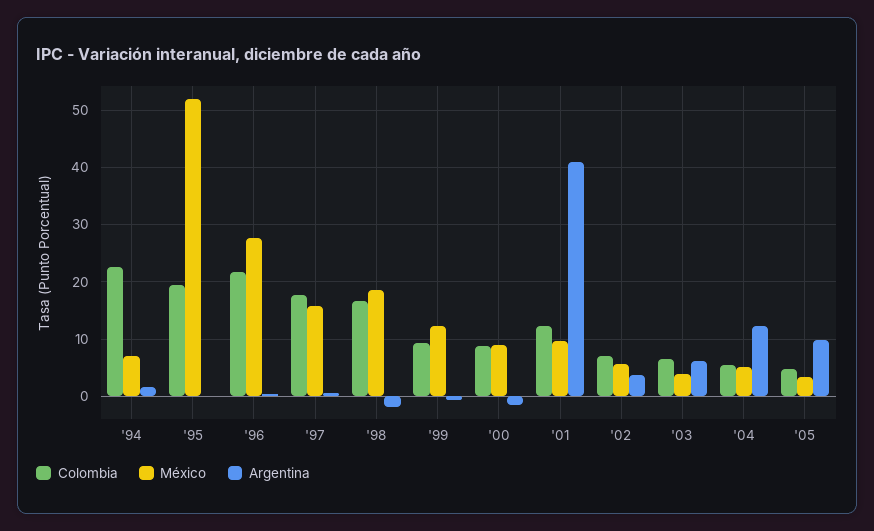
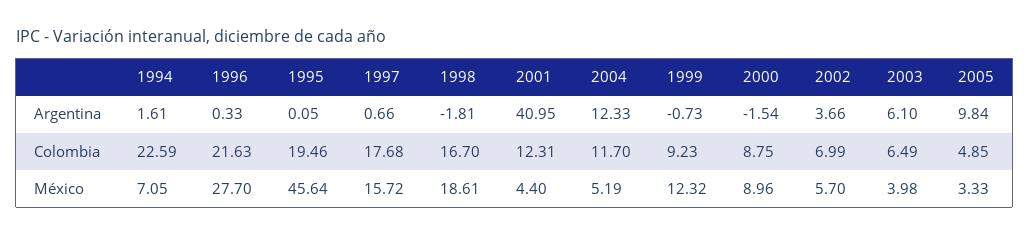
  {
    "Colombia": {
      "'94": 22.59,
      "'95": 19.46,
      "'96": 21.63,
      "'97": 17.68,
      "'98": 16.7,
      "'99": 9.23,
      "'00": 8.75,
      "'01": 12.31,
      "'02": 6.99,
      "'03": 6.49,
-     "'04": 6,
+     "'04": 11.7,
      "'05": 4.85
    },
    "México": {
      "'94": 7.05,
-     "'95": 52,
+     "'95": 45.64,
      "'96": 27.7,
      "'97": 15.72,
      "'98": 18.61,
      "'99": 12.32,
      "'00": 8.96,
-     "'01": 10,
+     "'01": 4.4,
      "'02": 5.7,
      "'03": 3.98,
      "'04": 5.19,
      "'05": 3.33
    },
    "Argentina": {
      "'94": 1.61,
      "'95": 0.05,
      "'96": 0.33,
      "'97": 0.66,
      "'98": -1.81,
      "'99": -0.73,
      "'00": -1.54,
      "'01": 40.95,
      "'02": 3.66,
      "'03": 6.1,
      "'04": 12.33,
      "'05": 9.84
    }
  }

